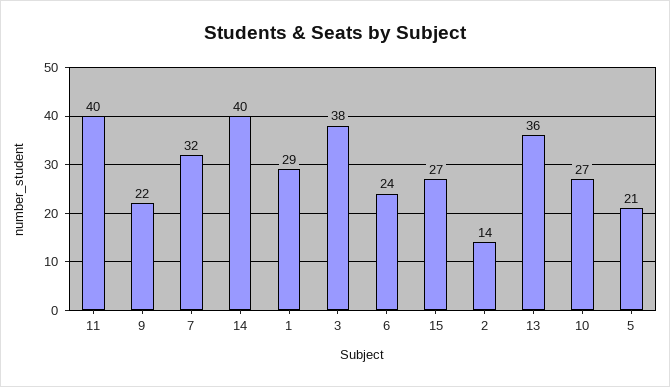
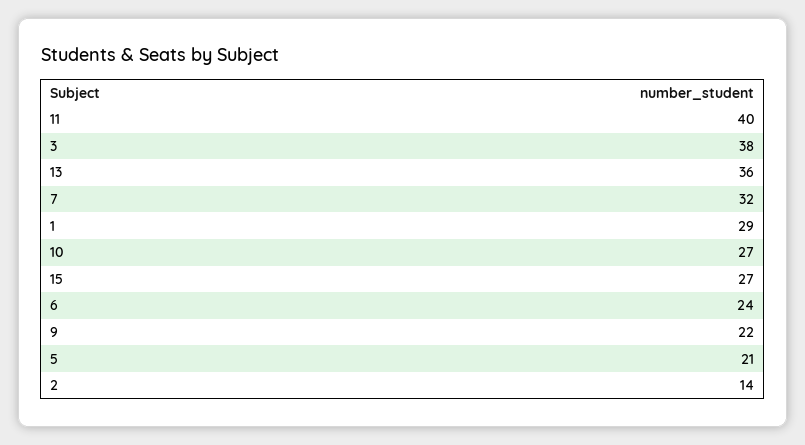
  {
    "11": 40,
    "9": 22,
    "7": 32,
-   "14": 40,
    "1": 29,
    "3": 38,
    "6": 24,
    "15": 27,
    "2": 14,
    "13": 36,
    "10": 27,
    "5": 21
  }

